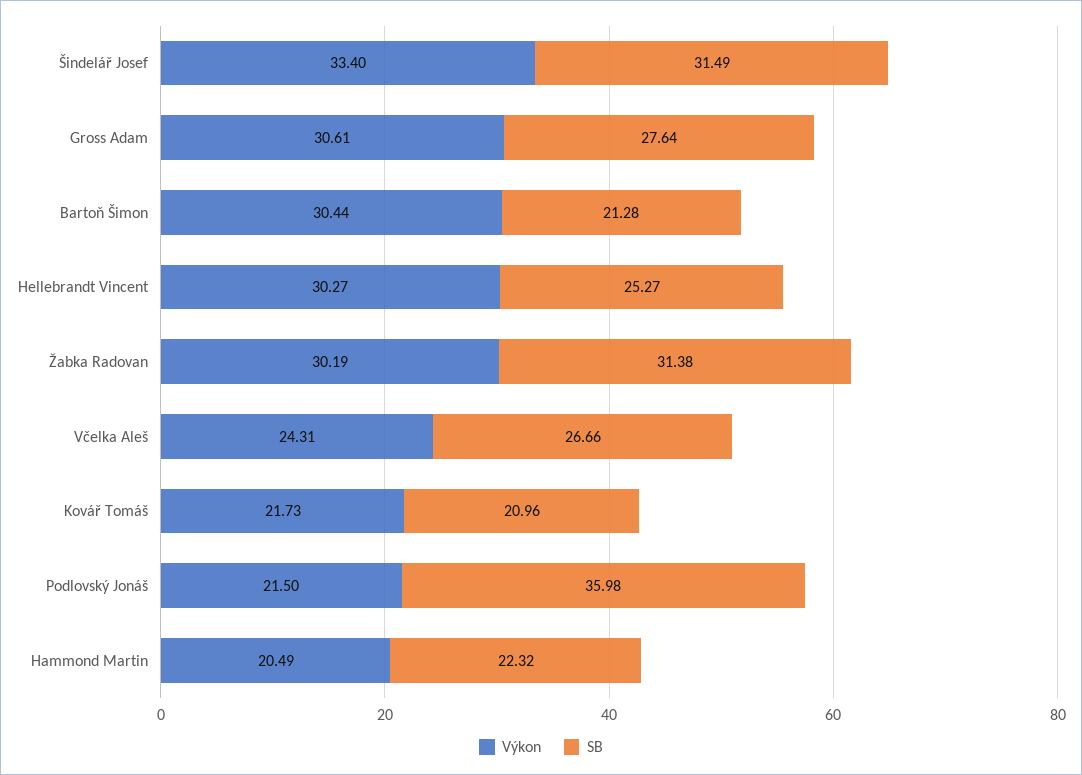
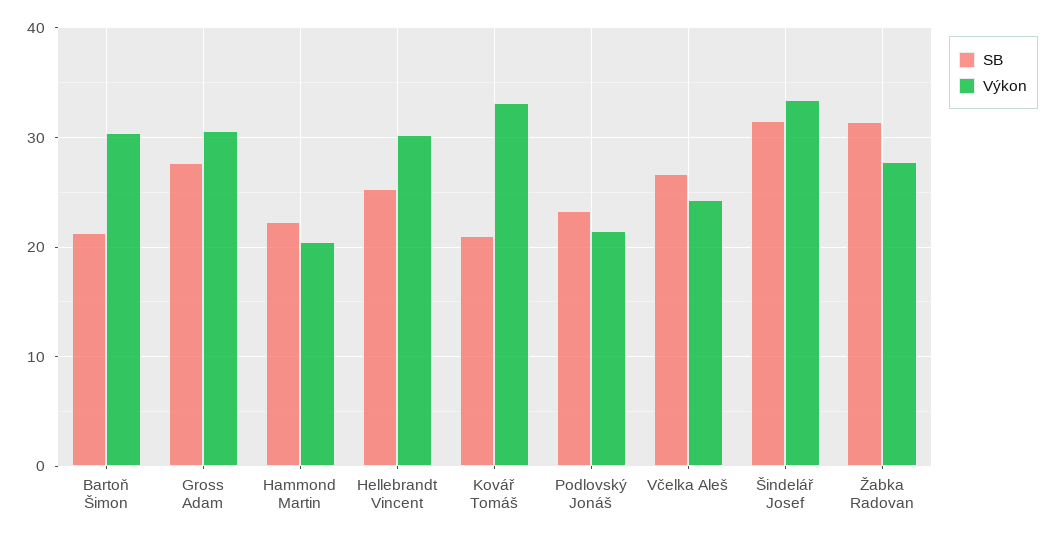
  {
    "Výkon": {
      "Šindelář Josef": 33.4,
      "Gross Adam": 30.61,
      "Bartoň Šimon": 30.44,
      "Hellebrandt Vincent": 30.27,
-     "Žabka Radovan": 30.19,
+     "Žabka Radovan": 28,
      "Včelka Aleš": 24.31,
-     "Kovář Tomáš": 21.73,
+     "Kovář Tomáš": 33,
      "Podlovský Jonáš": 21.5,
      "Hammond Martin": 20.49
    },
    "SB": {
      "Šindelář Josef": 31.49,
      "Gross Adam": 27.64,
      "Bartoň Šimon": 21.28,
      "Hellebrandt Vincent": 25.27,
      "Žabka Radovan": 31.38,
      "Včelka Aleš": 26.66,
      "Kovář Tomáš": 20.96,
-     "Podlovský Jonáš": 35.98,
+     "Podlovský Jonáš": 23,
      "Hammond Martin": 22.32
    }
  }

